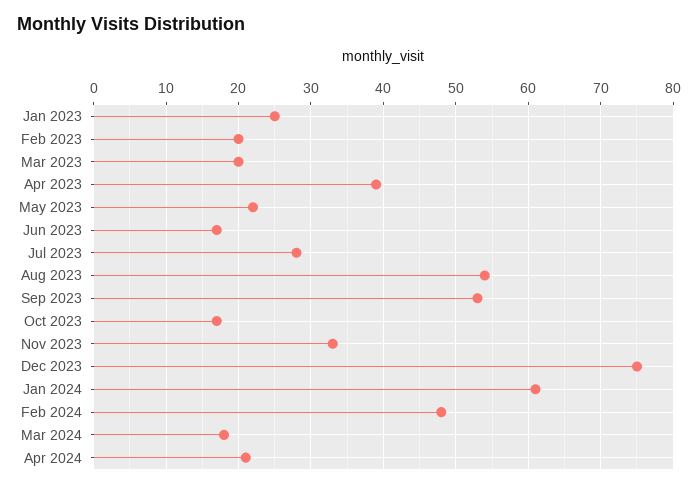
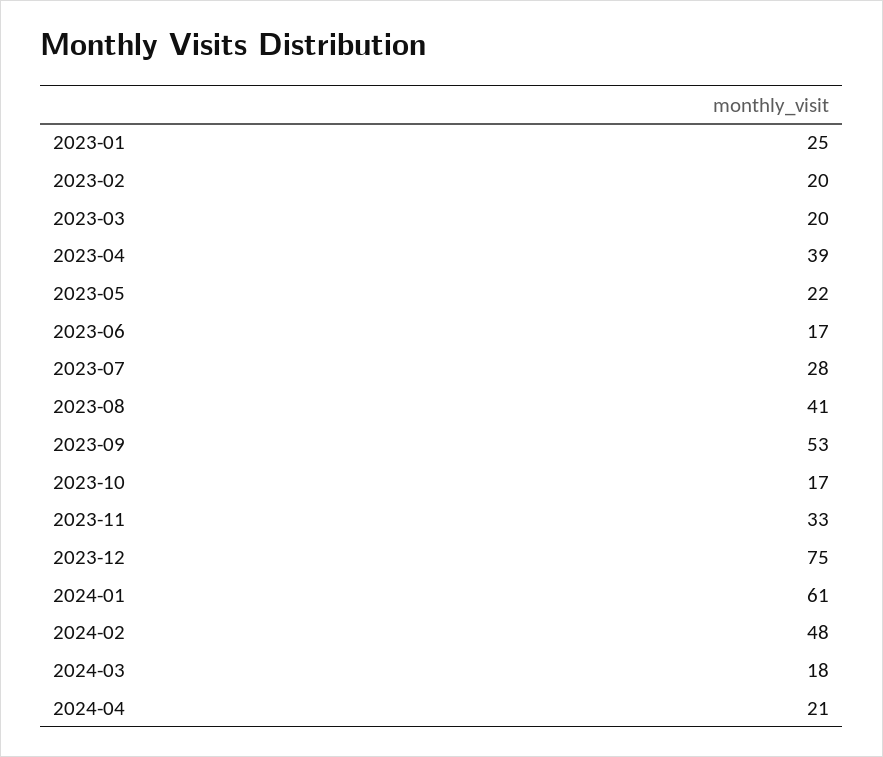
  {
    "Jan 2023": 25,
    "Feb 2023": 20,
    "Mar 2023": 20,
    "Apr 2023": 39,
    "May 2023": 22,
    "Jun 2023": 17,
    "Jul 2023": 28,
-   "Aug 2023": 54,
+   "Aug 2023": 41,
    "Sep 2023": 53,
    "Oct 2023": 17,
    "Nov 2023": 33,
    "Dec 2023": 75,
    "Jan 2024": 61,
    "Feb 2024": 48,
    "Mar 2024": 18,
    "Apr 2024": 21
  }

